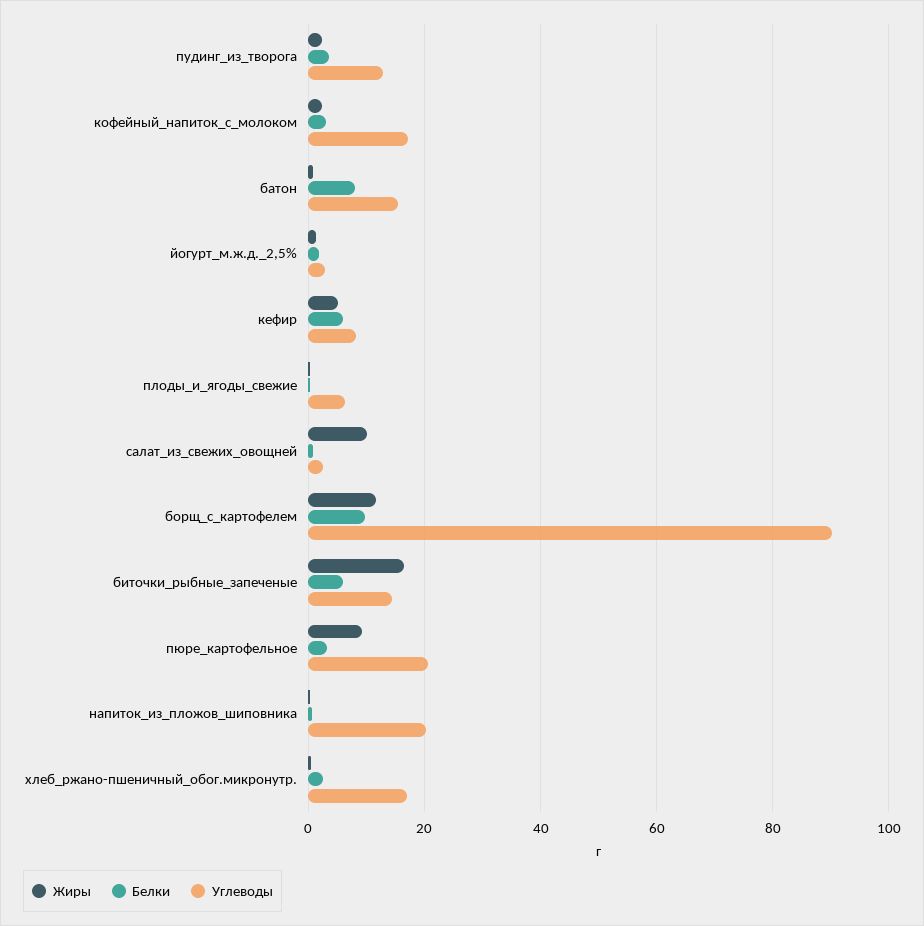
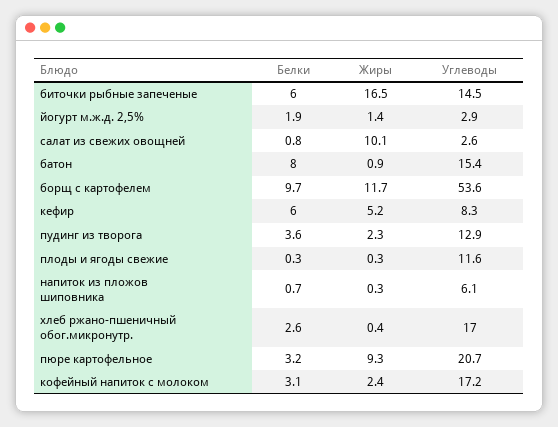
  {
    "Жиры": {
      "пудинг_из_творога": 2.3,
      "кофейный_напиток_с_молоком": 2.4,
      "батон": 0.9,
      "йогурт_м.ж.д._2,5%": 1.4,
      "кефир": 5.2,
      "плоды_и_ягоды_свежие": 0.3,
      "салат_из_свежих_овощней": 10.1,
      "борщ_с_картофелем": 11.7,
      "биточки_рыбные_запеченые": 16.5,
      "пюре_картофельное": 9.3,
      "напиток_из_пложов_шиповника": 0.3,
      "хлеб_ржано-пшеничный_обог.микронутр.": 0.4
    },
    "Белки": {
      "пудинг_из_творога": 3.6,
      "кофейный_напиток_с_молоком": 3.1,
      "батон": 8,
      "йогурт_м.ж.д._2,5%": 1.9,
      "кефир": 6,
      "плоды_и_ягоды_свежие": 0.3,
      "салат_из_свежих_овощней": 0.8,
      "борщ_с_картофелем": 9.7,
      "биточки_рыбные_запеченые": 6,
      "пюре_картофельное": 3.2,
      "напиток_из_пложов_шиповника": 0.7,
      "хлеб_ржано-пшеничный_обог.микронутр.": 2.6
    },
    "Углеводы": {
      "пудинг_из_творога": 12.9,
      "кофейный_напиток_с_молоком": 17.2,
      "батон": 15.4,
      "йогурт_м.ж.д._2,5%": 2.9,
      "кефир": 8.3,
-     "плоды_и_ягоды_свежие": 6,
+     "плоды_и_ягоды_свежие": 11.6,
      "салат_из_свежих_овощней": 2.6,
-     "борщ_с_картофелем": 90,
+     "борщ_с_картофелем": 53.6,
      "биточки_рыбные_запеченые": 14.5,
      "пюре_картофельное": 20.7,
-     "напиток_из_пложов_шиповника": 20,
+     "напиток_из_пложов_шиповника": 6.1,
      "хлеб_ржано-пшеничный_обог.микронутр.": 17
    }
  }

